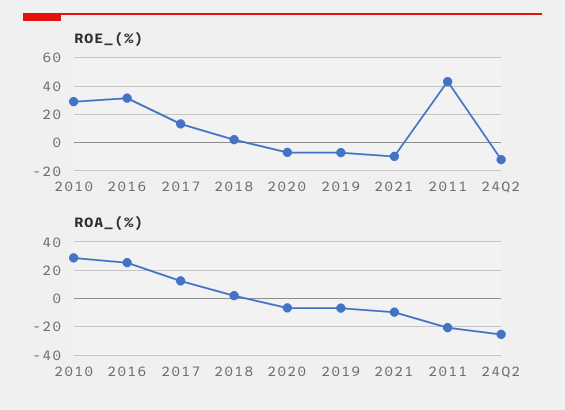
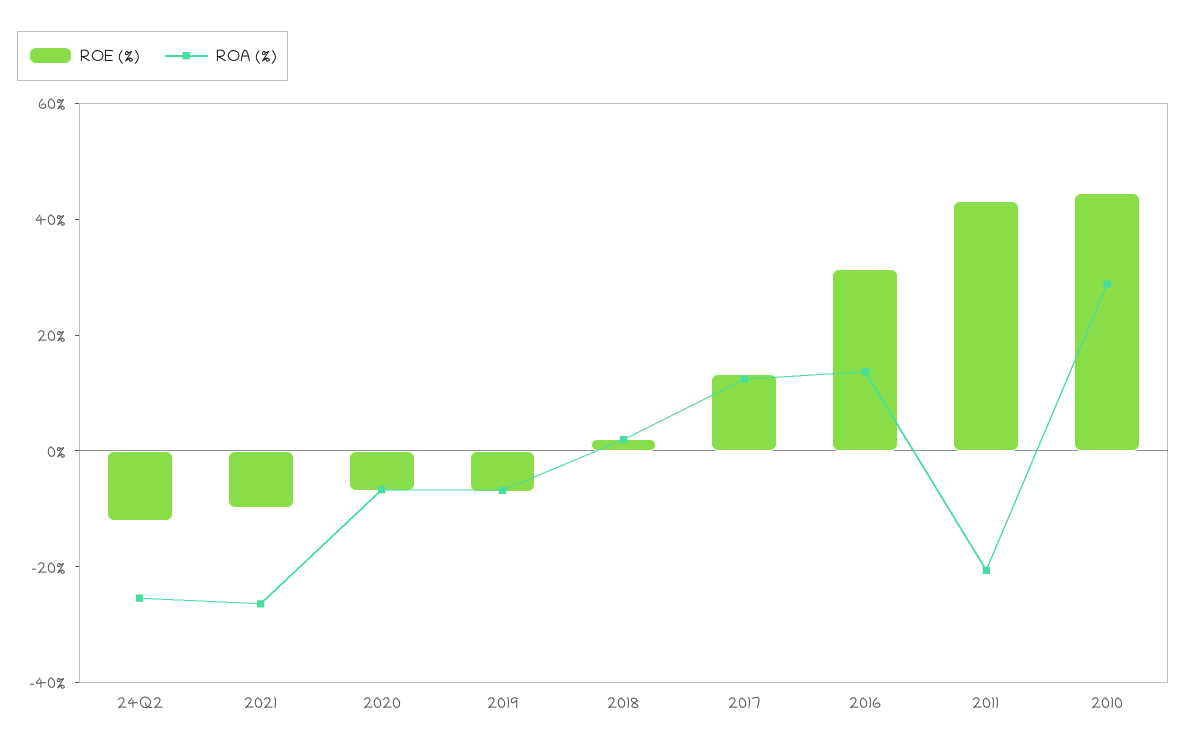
  {
    "ROE_(%)": {
-     "2010": 30,
+     "2010": 45,
      "2016": 30,
      "2017": 15,
      "2018": 0,
      "2020": -5,
      "2019": -5,
      "2021": -10,
      "2011": 45,
      "24Q2": -10
    },
    "ROA_(%)": {
      "2010": 30,
-     "2016": 25,
+     "2016": 15,
      "2017": 10,
      "2018": 0,
      "2020": -5,
      "2019": -5,
-     "2021": -10,
+     "2021": -25,
      "2011": -20,
      "24Q2": -25
    }
  }

